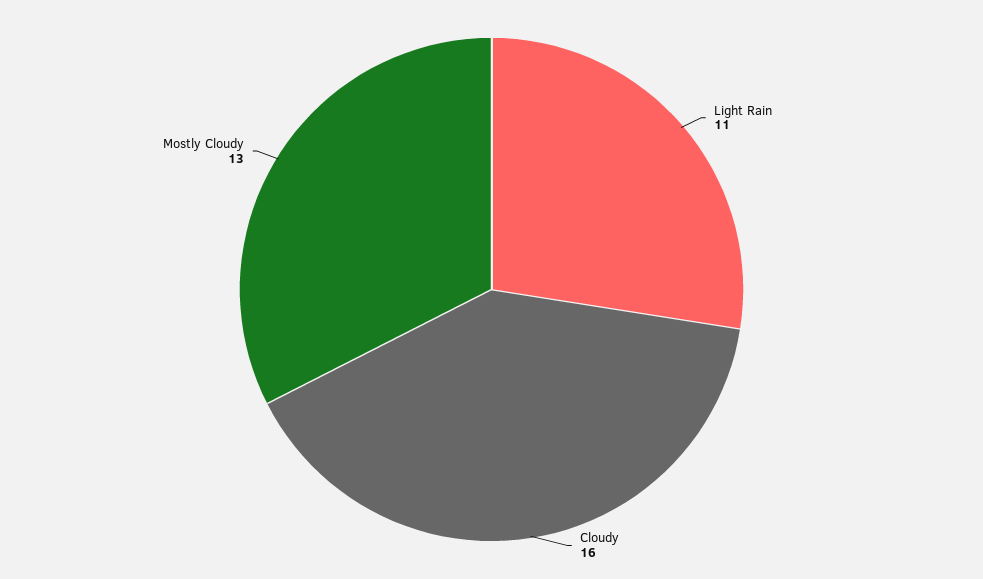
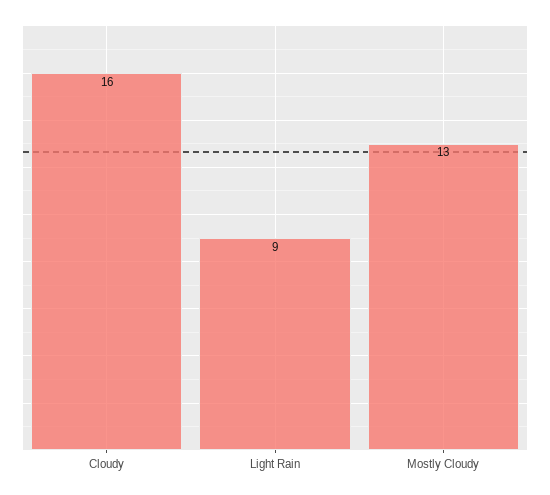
  {
-   "Light Rain": 11,
+   "Light Rain": 9,
    "Cloudy": 16,
    "Mostly Cloudy": 13
  }

